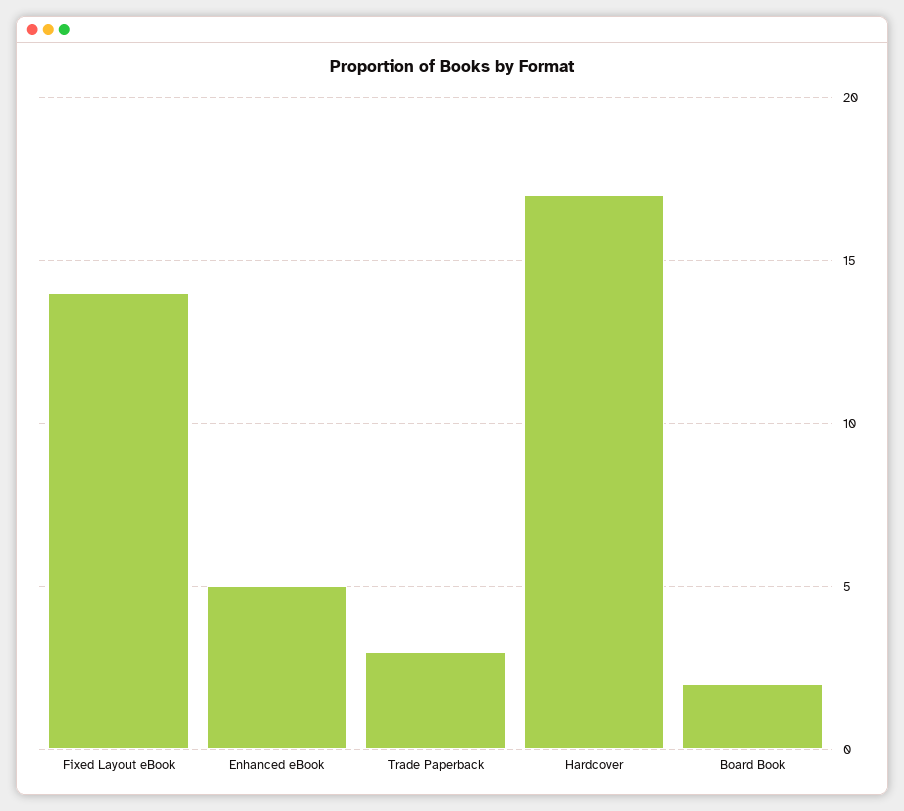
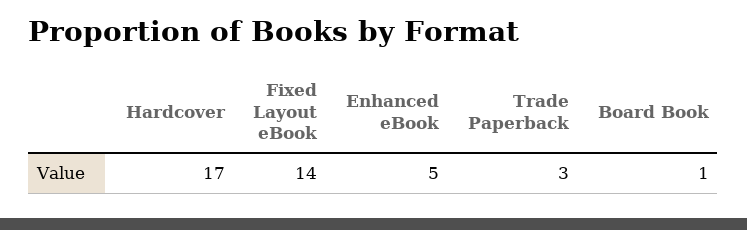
  {
    "Fixed Layout eBook": 14,
    "Enhanced eBook": 5,
    "Trade Paperback": 3,
    "Hardcover": 17,
-   "Board Book": 2
+   "Board Book": 1
  }

